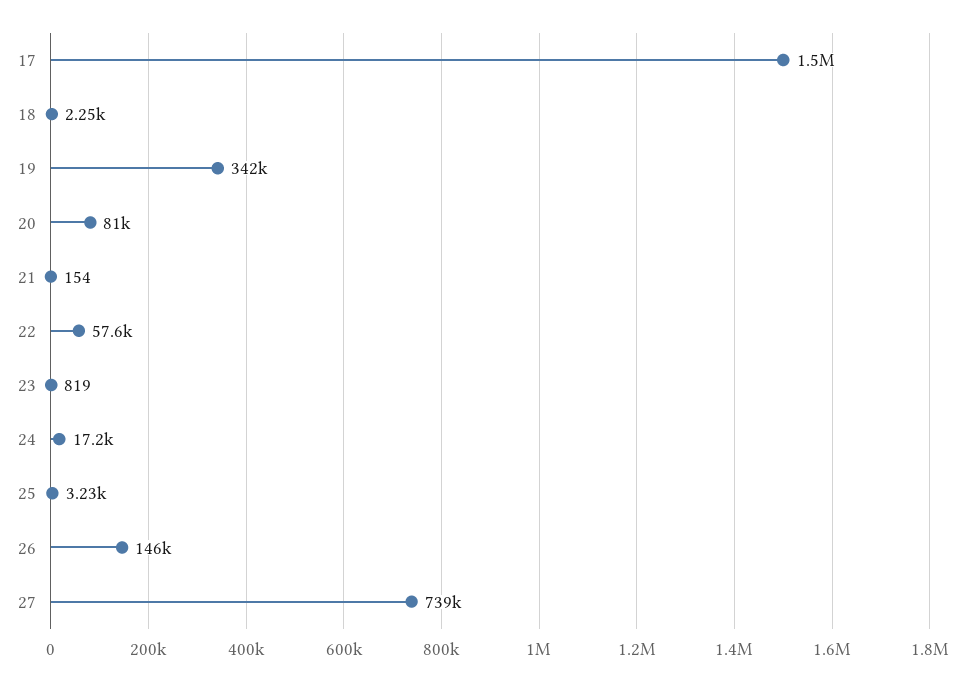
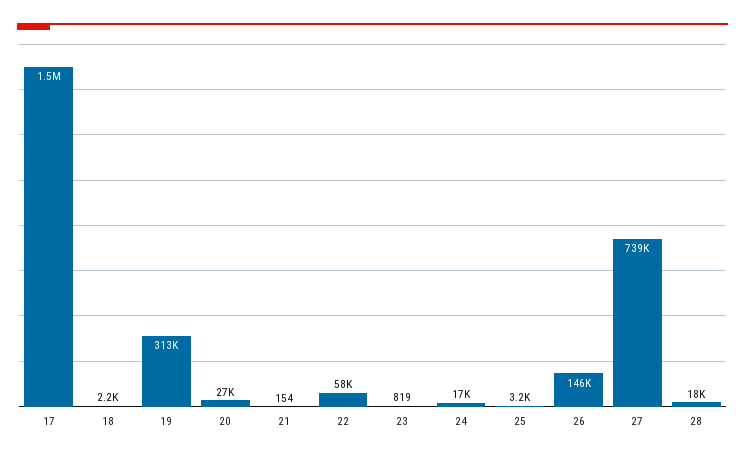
  {
    "17": 1500000,
    "18": 2250,
-   "19": 342000,
+   "19": 313000,
-   "20": 81000,
+   "20": 27000,
    "21": 154,
    "22": 57600,
    "23": 819,
    "24": 17200,
    "25": 3230,
    "26": 146000,
-   "27": 739000
+   "27": 739000,
+   "28": 18000
  }

